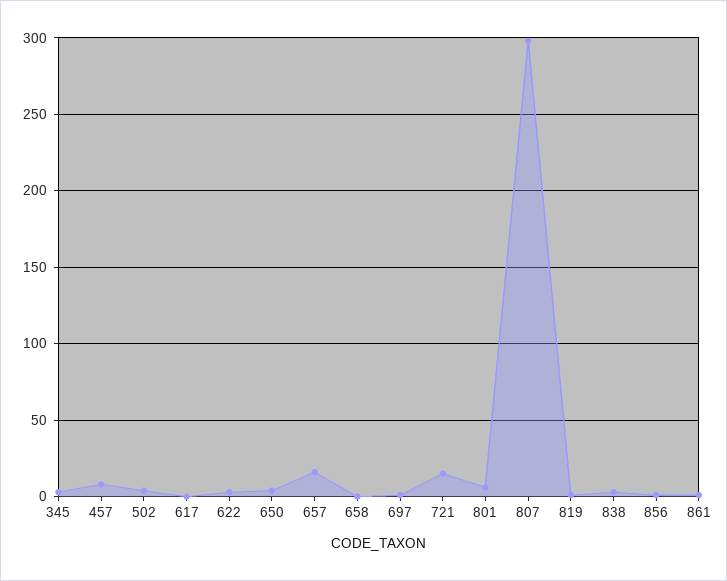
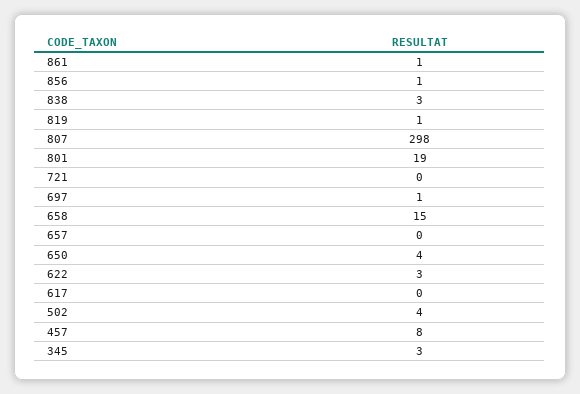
  {
    "345": 3,
    "457": 8,
    "502": 4,
    "617": 0,
    "622": 3,
    "650": 4,
-   "657": 15,
+   "657": 0,
-   "658": 0,
+   "658": 15,
    "697": 1,
-   "721": 15,
+   "721": 0,
-   "801": 5,
+   "801": 19,
    "807": 298,
    "819": 1,
    "838": 3,
    "856": 1,
    "861": 1
  }

